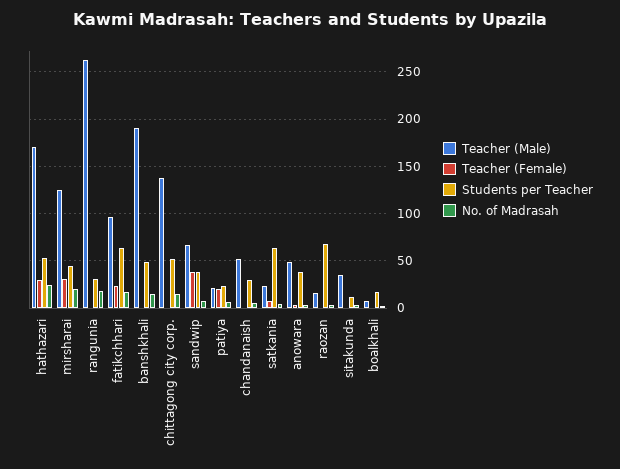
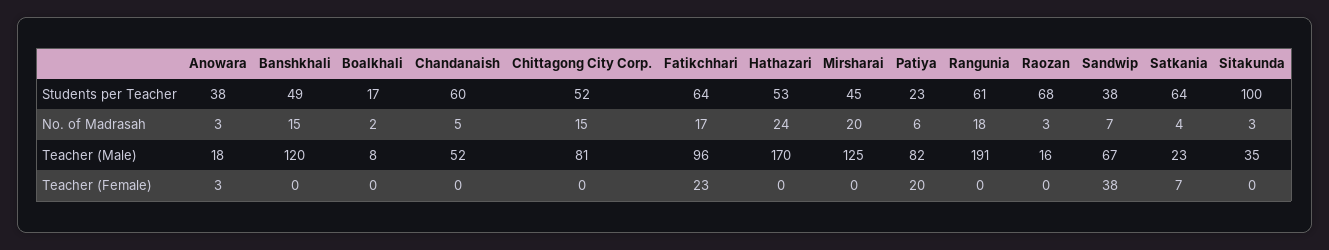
  {
    "Teacher (Male)": {
      "hathazari": 170,
      "mirsharai": 125,
-     "rangunia": 260,
+     "rangunia": 191,
      "fatikchhari": 96,
-     "banshkhali": 190,
+     "banshkhali": 120,
-     "chittagong city corp.": 140,
+     "chittagong city corp.": 81,
      "sandwip": 67,
-     "patiya": 20,
+     "patiya": 82,
      "chandanaish": 52,
      "satkania": 23,
-     "anowara": 50,
+     "anowara": 18,
      "raozan": 16,
      "sitakunda": 35,
      "boalkhali": 8
    },
    "Teacher (Female)": {
-     "hathazari": 30,
+     "hathazari": 0,
-     "mirsharai": 30,
+     "mirsharai": 0,
      "rangunia": 0,
      "fatikchhari": 23,
      "banshkhali": 0,
      "chittagong city corp.": 0,
      "sandwip": 38,
      "patiya": 20,
      "chandanaish": 0,
      "satkania": 7,
      "anowara": 3,
      "raozan": 0,
      "sitakunda": 0,
      "boalkhali": 0
    },
    "Students per Teacher": {
      "hathazari": 53,
      "mirsharai": 45,
-     "rangunia": 30,
+     "rangunia": 61,
      "fatikchhari": 64,
      "banshkhali": 49,
      "chittagong city corp.": 52,
      "sandwip": 38,
      "patiya": 23,
-     "chandanaish": 30,
+     "chandanaish": 60,
      "satkania": 64,
      "anowara": 38,
      "raozan": 68,
-     "sitakunda": 10,
+     "sitakunda": 100,
      "boalkhali": 17
    },
    "No. of Madrasah": {
      "hathazari": 24,
      "mirsharai": 20,
      "rangunia": 18,
      "fatikchhari": 17,
      "banshkhali": 15,
      "chittagong city corp.": 15,
      "sandwip": 7,
      "patiya": 6,
      "chandanaish": 5,
      "satkania": 4,
      "anowara": 3,
      "raozan": 3,
      "sitakunda": 3,
      "boalkhali": 2
    }
  }

